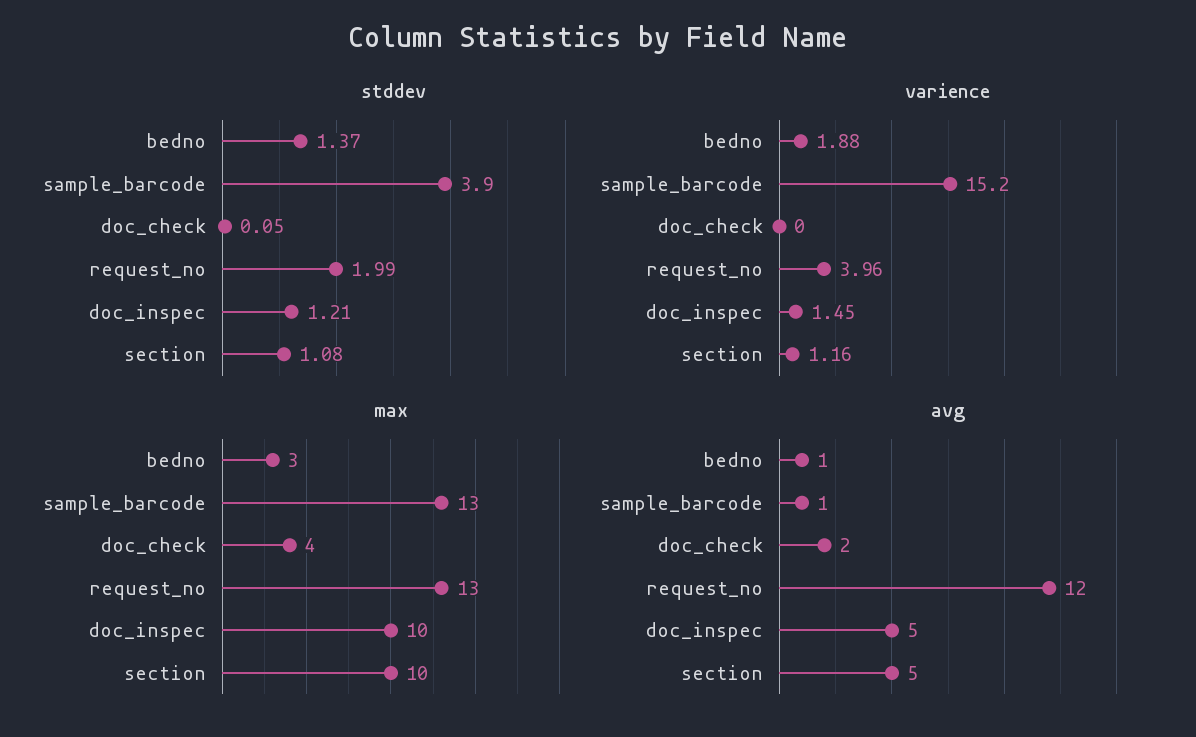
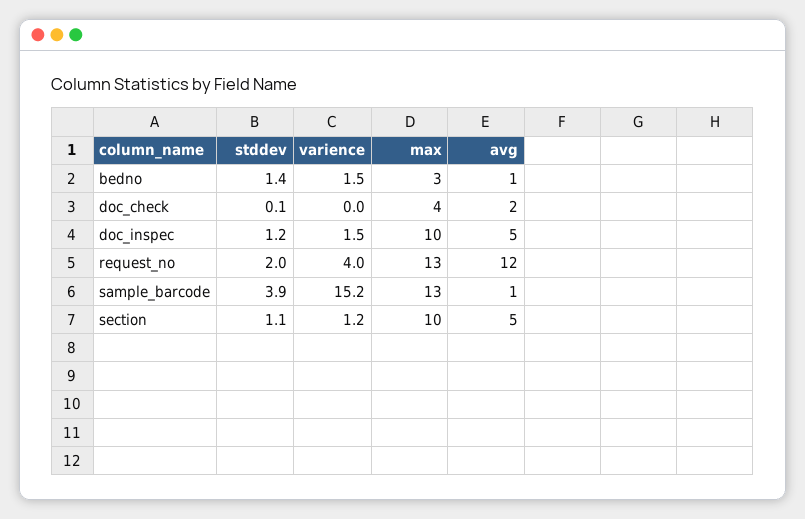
  {
    "stddev": {
      "bedno": 1.37,
      "sample_barcode": 3.9,
      "doc_check": 0.05,
      "request_no": 1.99,
      "doc_inspec": 1.21,
      "section": 1.08
    },
    "varience": {
-     "bedno": 1.88,
+     "bedno": 1.5,
      "sample_barcode": 15.2,
      "doc_check": 0,
      "request_no": 3.96,
      "doc_inspec": 1.45,
      "section": 1.16
    },
    "max": {
      "bedno": 3,
      "sample_barcode": 13,
      "doc_check": 4,
      "request_no": 13,
      "doc_inspec": 10,
      "section": 10
    },
    "avg": {
      "bedno": 1,
      "sample_barcode": 1,
      "doc_check": 2,
      "request_no": 12,
      "doc_inspec": 5,
      "section": 5
    }
  }

